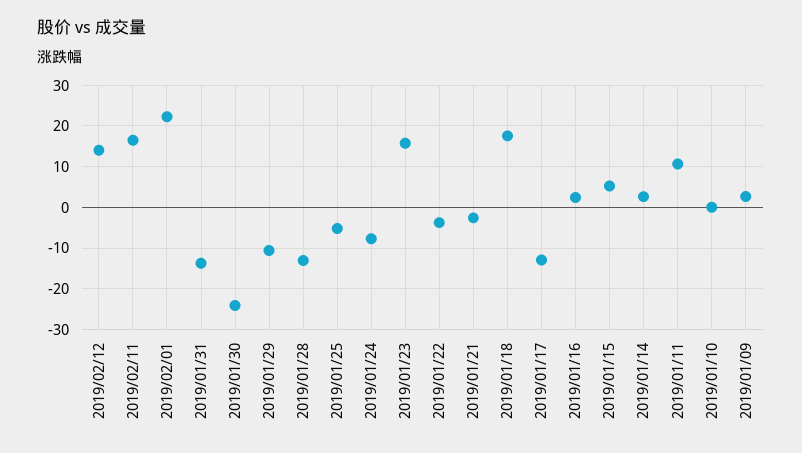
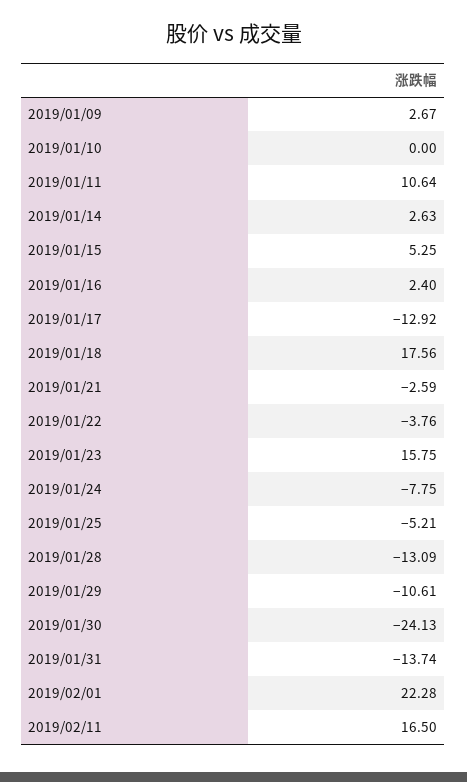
  {
-   "2019/02/12": 14,
    "2019/02/11": 16.5,
    "2019/02/01": 22.28,
    "2019/01/31": -13.74,
    "2019/01/30": -24.13,
    "2019/01/29": -10.61,
    "2019/01/28": -13.09,
    "2019/01/25": -5.21,
    "2019/01/24": -7.75,
    "2019/01/23": 15.75,
    "2019/01/22": -3.76,
    "2019/01/21": -2.59,
    "2019/01/18": 17.56,
    "2019/01/17": -12.92,
    "2019/01/16": 2.4,
    "2019/01/15": 5.25,
    "2019/01/14": 2.63,
    "2019/01/11": 10.64,
    "2019/01/10": 0,
    "2019/01/09": 2.67
  }

